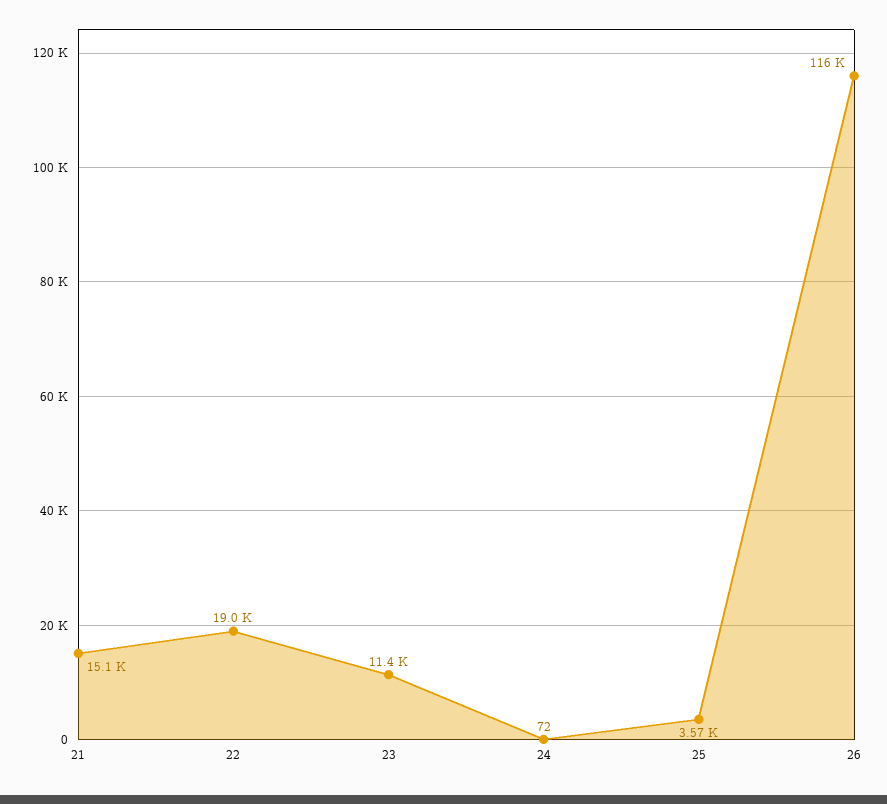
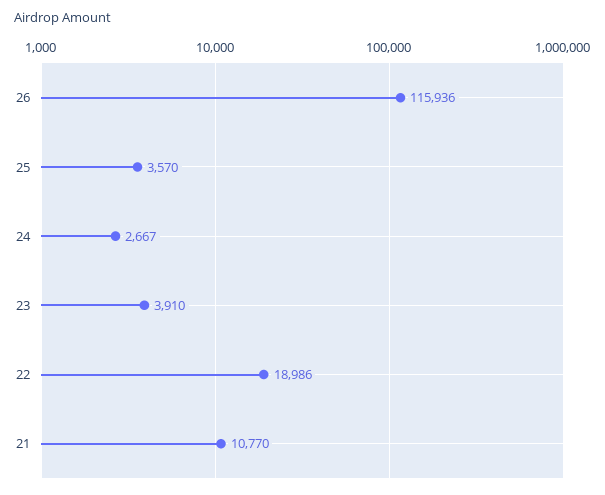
  {
-   "21": 15100,
+   "21": 10770,
    "22": 18986,
-   "23": 11400,
+   "23": 3910,
-   "24": 72,
+   "24": 2667,
    "25": 3570,
    "26": 115936
  }

